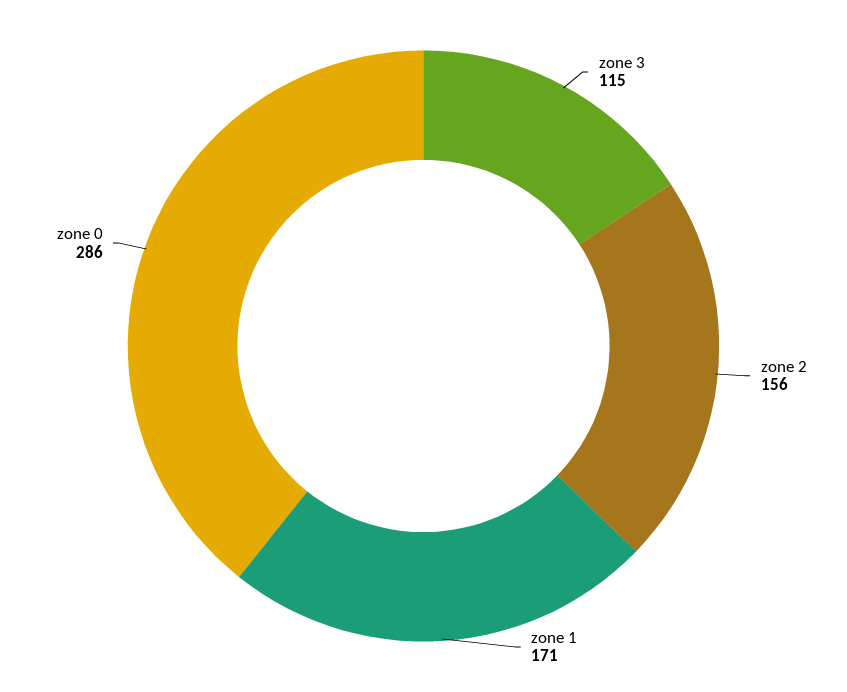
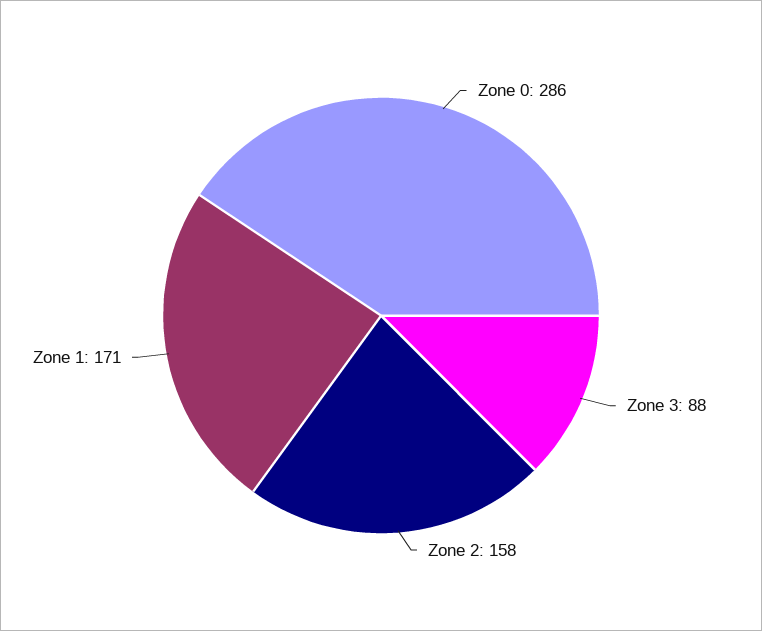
  {
-   "zone 3": 115,
+   "zone 3": 88,
-   "zone 2": 156,
+   "zone 2": 158,
    "zone 1": 171,
    "zone 0": 286
  }

